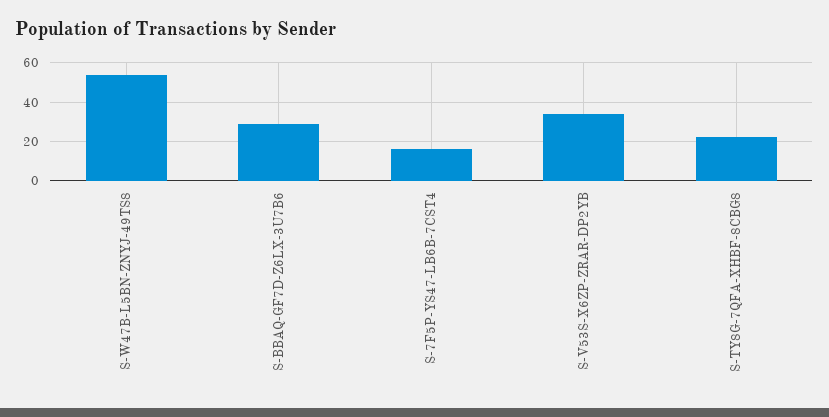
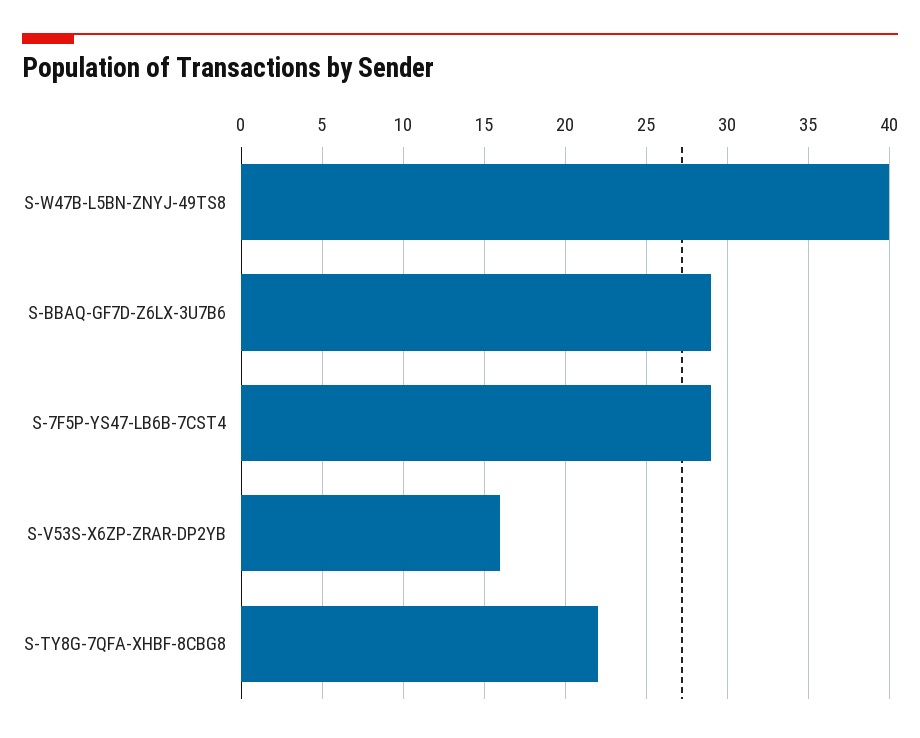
  {
-   "S-W47B-L5BN-ZNYJ-49TS8": 55,
+   "S-W47B-L5BN-ZNYJ-49TS8": 40,
    "S-BBAQ-GF7D-Z6LX-3U7B6": 29,
-   "S-7F5P-YS47-LB6B-7CST4": 15,
+   "S-7F5P-YS47-LB6B-7CST4": 29,
-   "S-V53S-X6ZP-ZRAR-DP2YB": 35,
+   "S-V53S-X6ZP-ZRAR-DP2YB": 16,
    "S-TY8G-7QFA-XHBF-8CBG8": 22
  }

